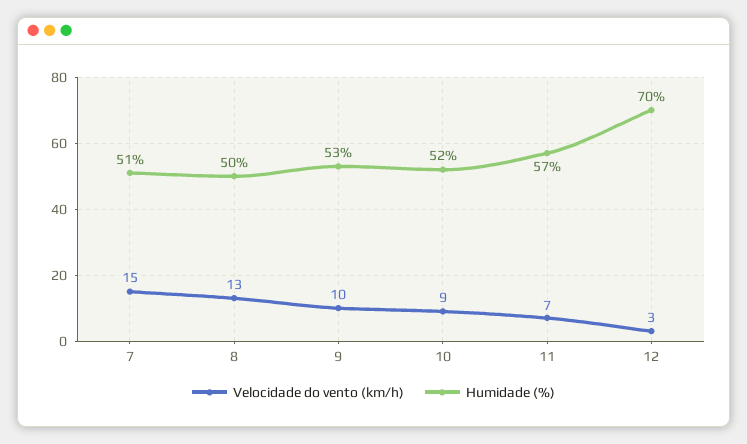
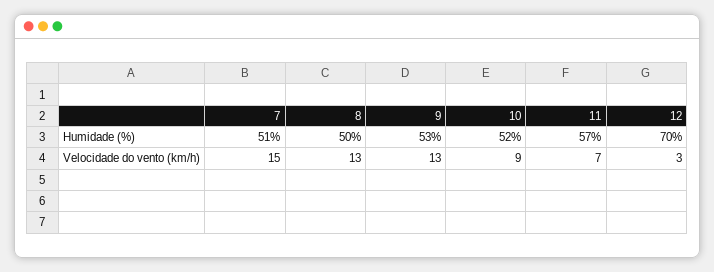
  {
    "Velocidade do vento (km/h)": {
      "7": 15,
      "8": 13,
-     "9": 10,
+     "9": 13,
      "10": 9,
      "11": 7,
      "12": 3
    },
    "Humidade (%)": {
      "7": 51,
      "8": 50,
      "9": 53,
      "10": 52,
      "11": 57,
      "12": 70
    }
  }

